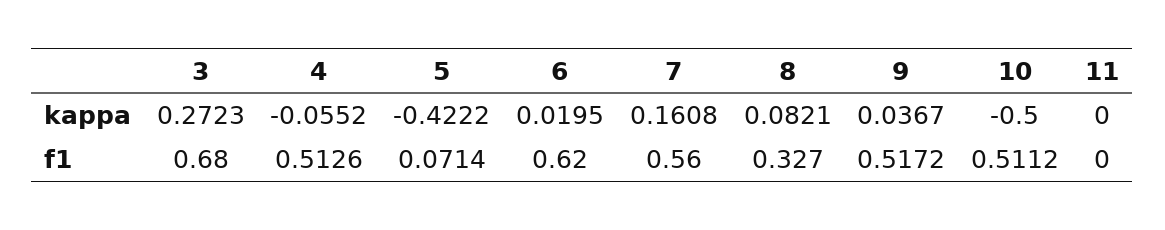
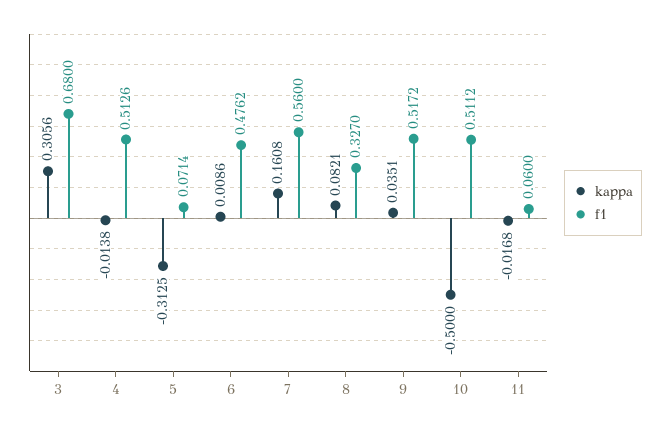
  {
    "kappa": {
-     "3": 0.2723,
+     "3": 0.3056,
-     "4": -0.0552,
+     "4": -0.0138,
-     "5": -0.4222,
+     "5": -0.3125,
-     "6": 0.0195,
+     "6": 0.0086,
      "7": 0.1608,
      "8": 0.0821,
-     "9": 0.0367,
+     "9": 0.0351,
      "10": -0.5,
-     "11": 0
+     "11": -0.0168
    },
    "f1": {
      "3": 0.68,
      "4": 0.5126,
      "5": 0.0714,
-     "6": 0.62,
+     "6": 0.4762,
      "7": 0.56,
      "8": 0.327,
      "9": 0.5172,
      "10": 0.5112,
-     "11": 0
+     "11": 0.06
    }
  }

